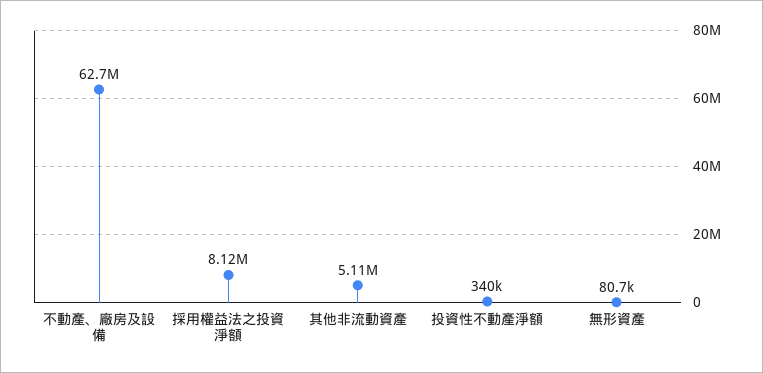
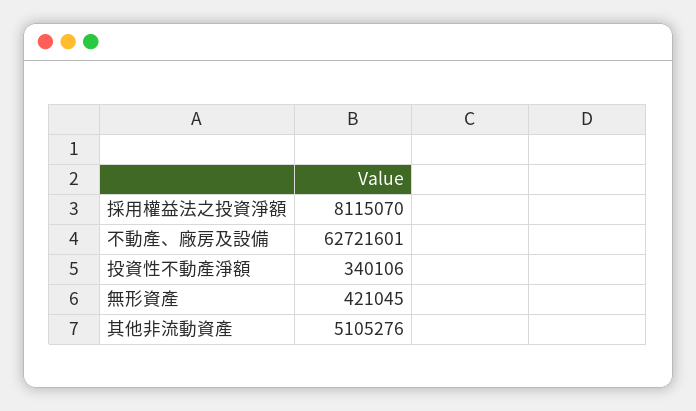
  {
    "不動產、廠房及設備": 62721601,
    "採用權益法之投資淨額": 8115070,
    "其他非流動資產": 5105276,
    "投資性不動產淨額": 340106,
-   "無形資產": 80700
+   "無形資產": 421045
  }

